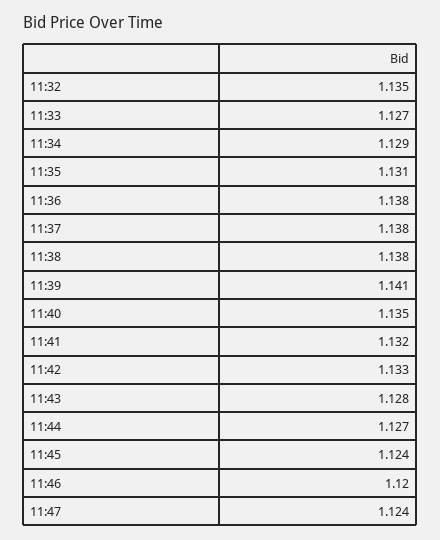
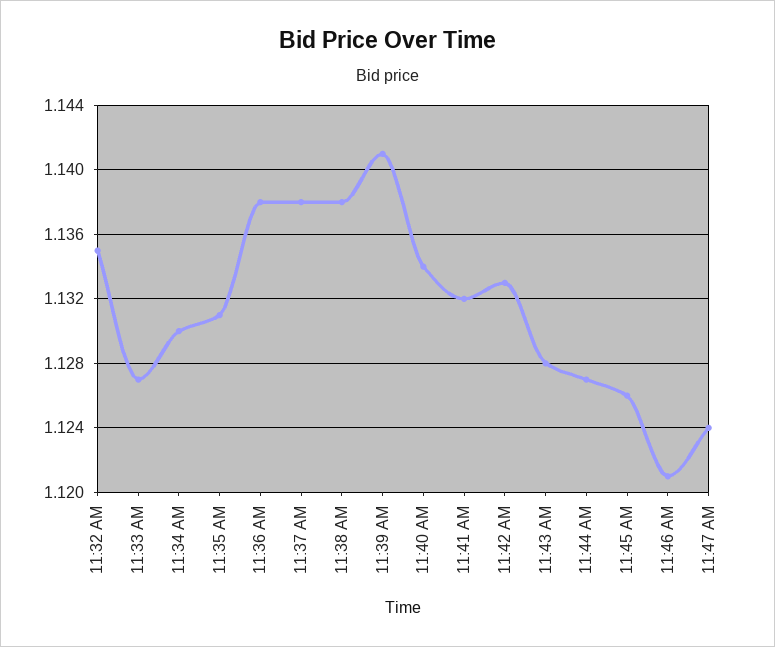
  {
    "11:32": 1.135,
    "11:33": 1.127,
-   "11:34": 1.129,
+   "11:34": 1.13,
    "11:35": 1.131,
    "11:36": 1.138,
    "11:37": 1.138,
    "11:38": 1.138,
    "11:39": 1.141,
-   "11:40": 1.135,
+   "11:40": 1.134,
    "11:41": 1.132,
    "11:42": 1.133,
    "11:43": 1.128,
    "11:44": 1.127,
-   "11:45": 1.124,
+   "11:45": 1.126,
-   "11:46": 1.12,
+   "11:46": 1.121,
    "11:47": 1.124
  }

